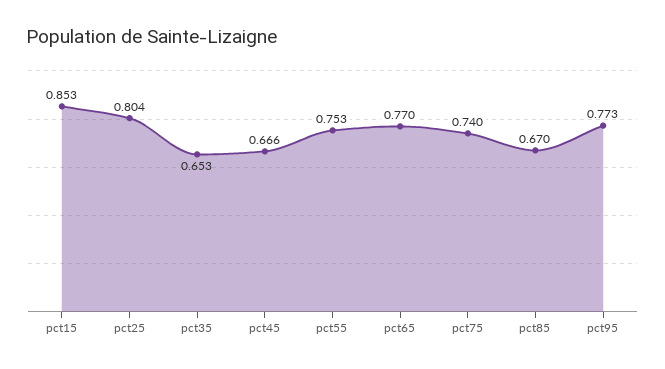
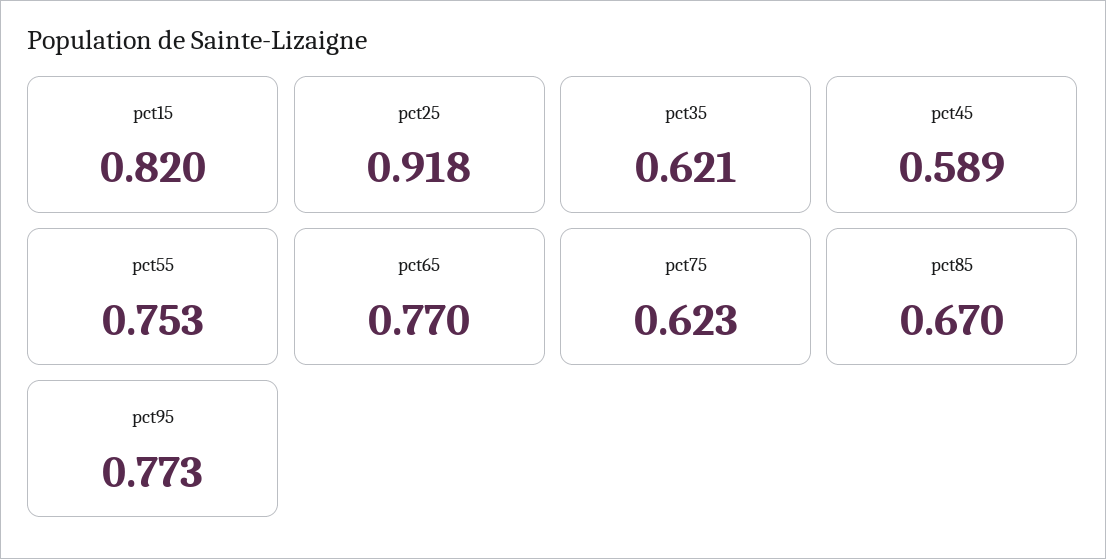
  {
-   "pct15": 0.853,
+   "pct15": 0.82,
-   "pct25": 0.804,
+   "pct25": 0.918,
-   "pct35": 0.653,
+   "pct35": 0.621,
-   "pct45": 0.666,
+   "pct45": 0.589,
    "pct55": 0.753,
    "pct65": 0.77,
-   "pct75": 0.74,
+   "pct75": 0.623,
    "pct85": 0.67,
    "pct95": 0.773
  }

